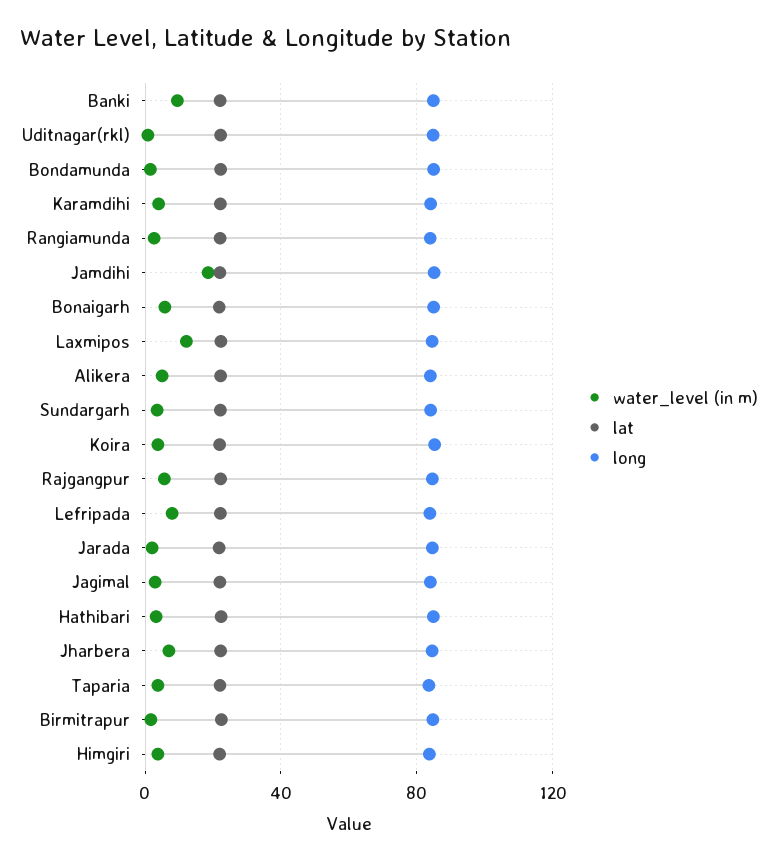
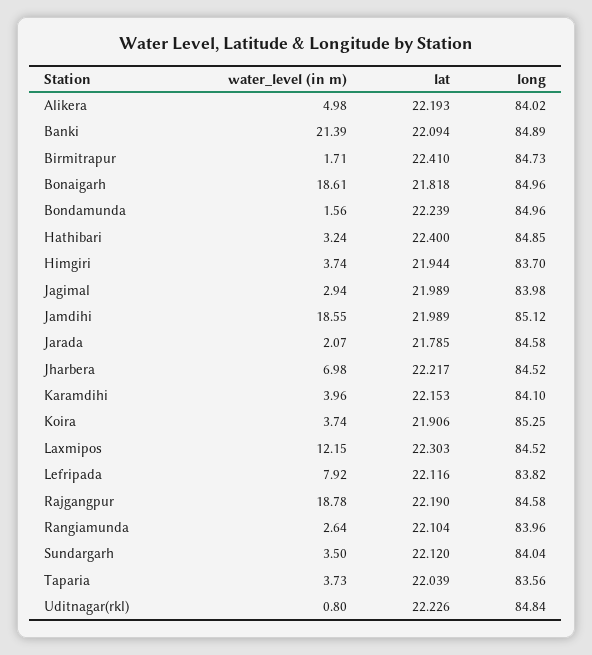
  {
    "water_level (in m)": {
-     "Banki": 10,
+     "Banki": 21.39,
      "Uditnagar(rkl)": 0.8,
      "Bondamunda": 1.56,
      "Karamdihi": 3.96,
      "Rangiamunda": 2.64,
      "Jamdihi": 18.55,
-     "Bonaigarh": 5,
+     "Bonaigarh": 18.61,
      "Laxmipos": 12.15,
      "Alikera": 4.98,
      "Sundargarh": 3.5,
      "Koira": 3.74,
-     "Rajgangpur": 5,
+     "Rajgangpur": 18.78,
      "Lefripada": 7.92,
      "Jarada": 2.07,
      "Jagimal": 2.94,
      "Hathibari": 3.24,
      "Jharbera": 6.98,
      "Taparia": 3.73,
      "Birmitrapur": 1.71,
      "Himgiri": 3.74
    },
    "lat": {
      "Banki": 22.094,
      "Uditnagar(rkl)": 22.226,
      "Bondamunda": 22.239,
      "Karamdihi": 22.153,
      "Rangiamunda": 22.104,
      "Jamdihi": 21.989,
      "Bonaigarh": 21.818,
      "Laxmipos": 22.303,
      "Alikera": 22.193,
      "Sundargarh": 22.12,
      "Koira": 21.906,
      "Rajgangpur": 22.19,
      "Lefripada": 22.116,
      "Jarada": 21.785,
      "Jagimal": 21.989,
      "Hathibari": 22.4,
      "Jharbera": 22.217,
      "Taparia": 22.039,
      "Birmitrapur": 22.41,
      "Himgiri": 21.944
    },
    "long": {
      "Banki": 84.89,
      "Uditnagar(rkl)": 84.84,
      "Bondamunda": 84.96,
      "Karamdihi": 84.1,
      "Rangiamunda": 83.96,
      "Jamdihi": 85.12,
      "Bonaigarh": 84.96,
      "Laxmipos": 84.52,
      "Alikera": 84.02,
      "Sundargarh": 84.04,
      "Koira": 85.25,
      "Rajgangpur": 84.58,
      "Lefripada": 83.82,
      "Jarada": 84.58,
      "Jagimal": 83.98,
      "Hathibari": 84.85,
      "Jharbera": 84.52,
      "Taparia": 83.56,
      "Birmitrapur": 84.73,
      "Himgiri": 83.7
    }
  }

